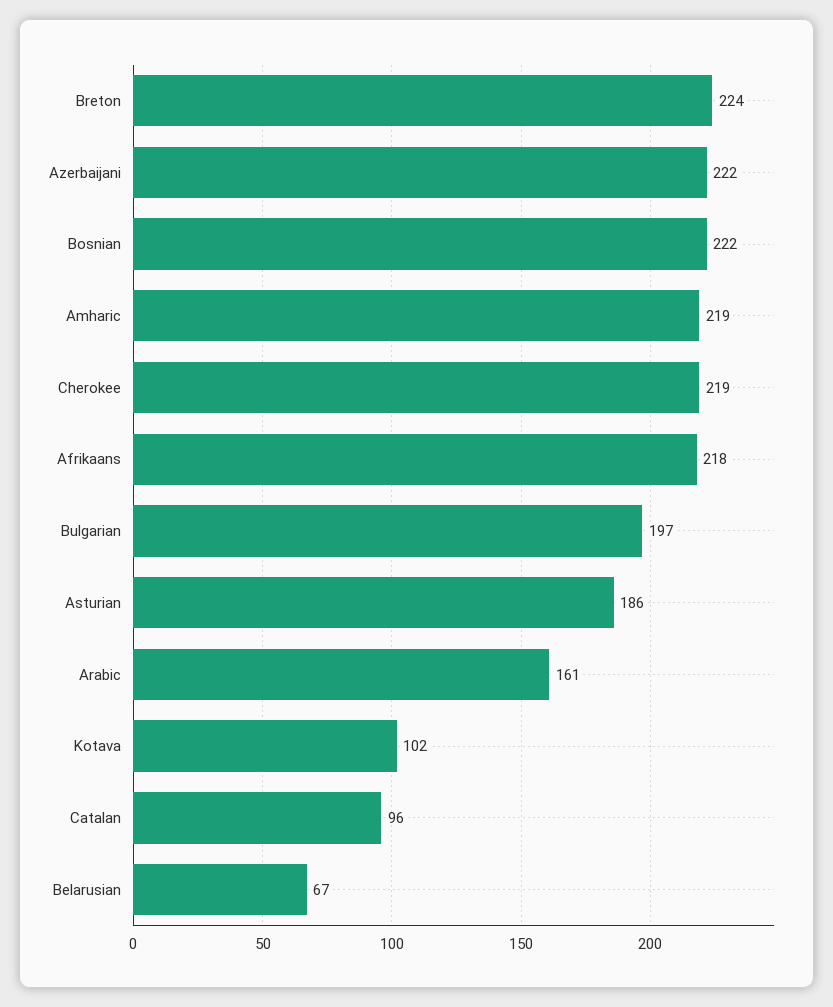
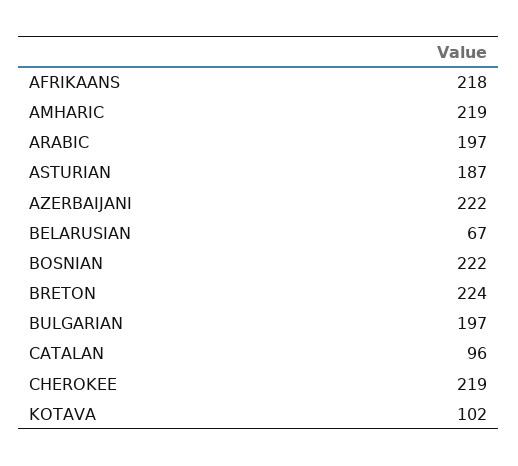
  {
    "Breton": 224,
    "Azerbaijani": 222,
    "Bosnian": 222,
    "Amharic": 219,
    "Cherokee": 219,
    "Afrikaans": 218,
    "Bulgarian": 197,
-   "Asturian": 186,
+   "Asturian": 187,
-   "Arabic": 161,
+   "Arabic": 197,
    "Kotava": 102,
    "Catalan": 96,
    "Belarusian": 67
  }

